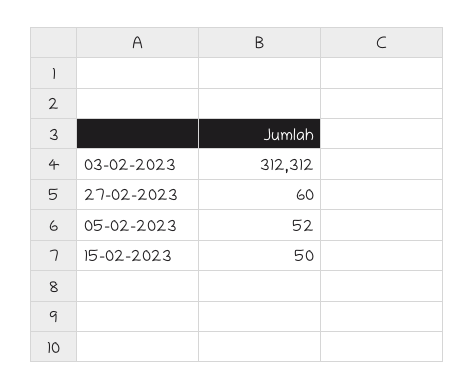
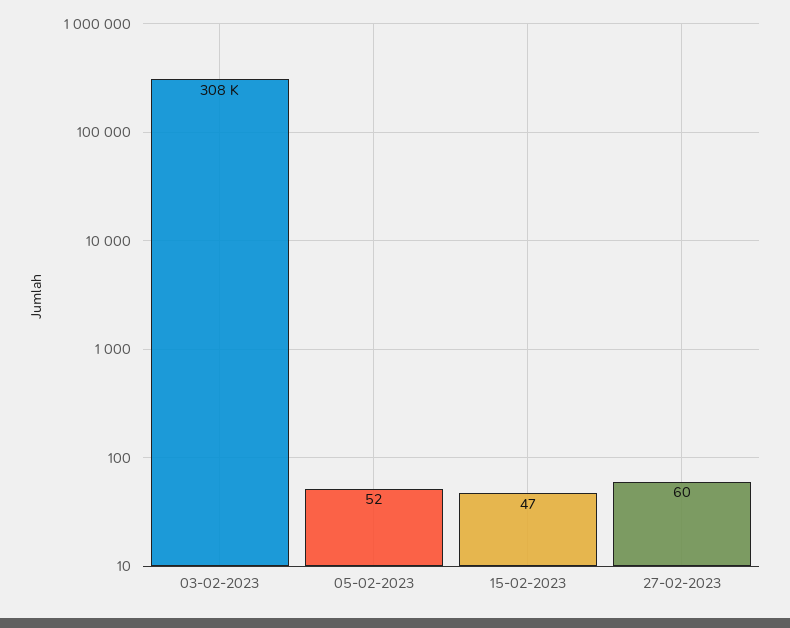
  {
-   "03-02-2023": 312312,
+   "03-02-2023": 308000,
    "27-02-2023": 60,
    "05-02-2023": 52,
-   "15-02-2023": 50
+   "15-02-2023": 47
  }

